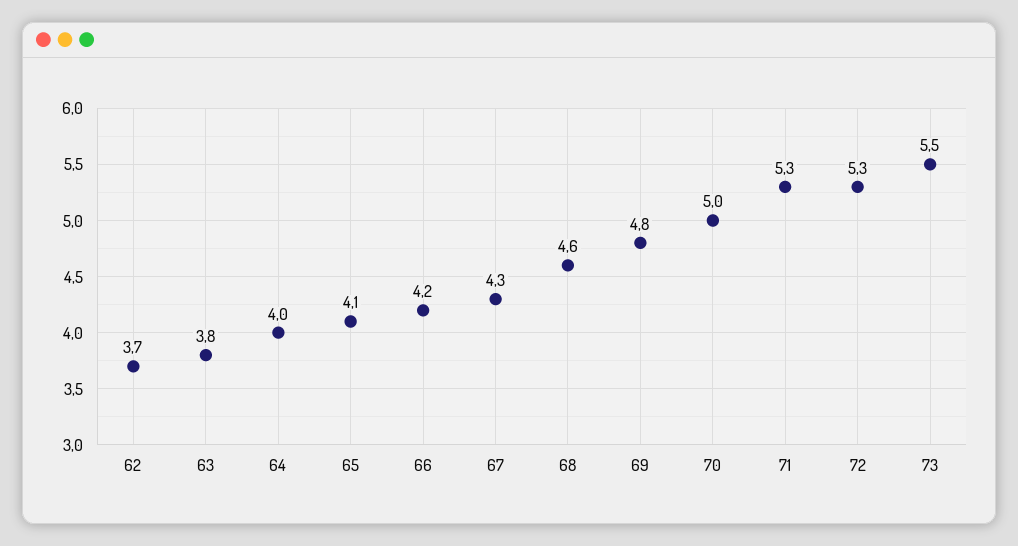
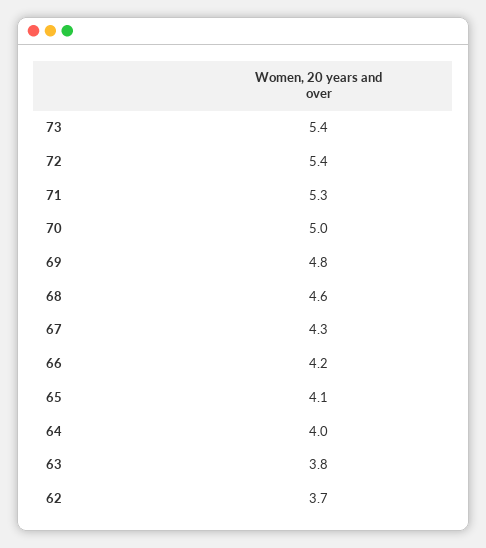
  {
    "62": 3.7,
    "63": 3.8,
    "64": 4,
    "65": 4.1,
    "66": 4.2,
    "67": 4.3,
    "68": 4.6,
    "69": 4.8,
    "70": 5,
    "71": 5.3,
-   "72": 5.3,
+   "72": 5.4,
-   "73": 5.5
+   "73": 5.4
  }

